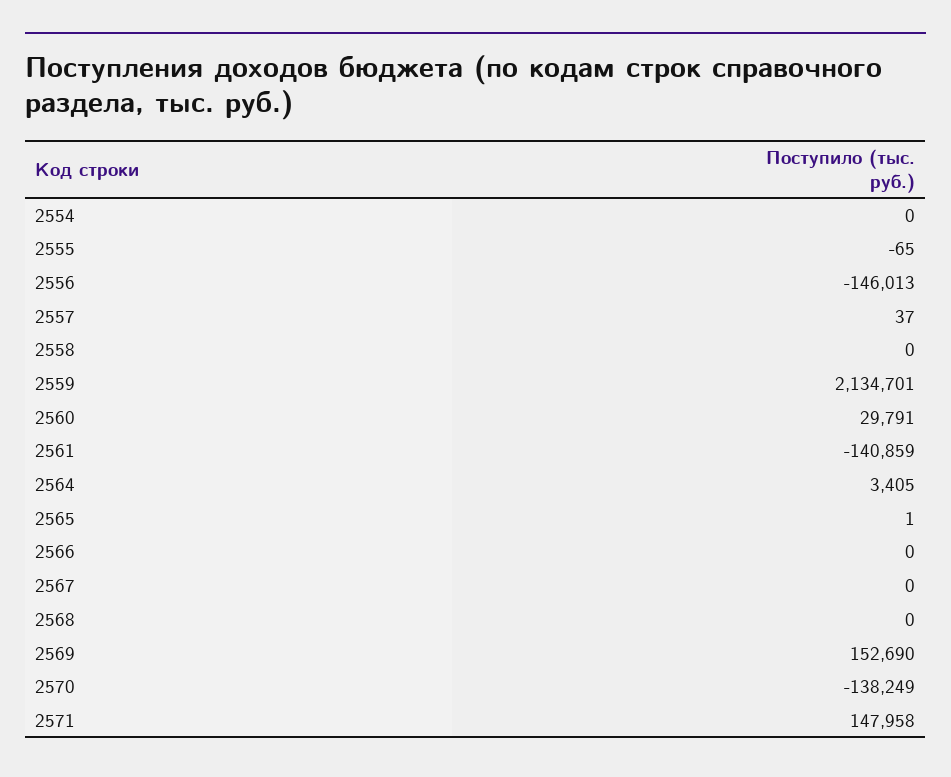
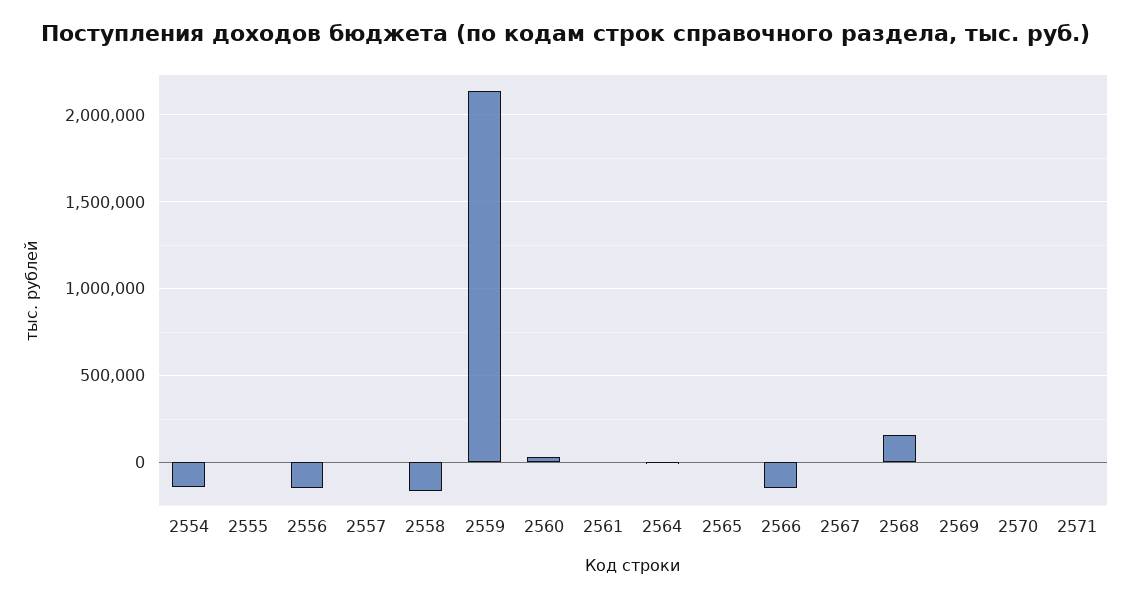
  {
-   "2554": 0,
+   "2554": -150000,
    "2555": -65,
    "2556": -146013,
    "2557": 37,
-   "2558": 0,
+   "2558": -150000,
    "2559": 2134701,
    "2560": 29791,
-   "2561": -140859,
+   "2561": 0,
    "2564": 3405,
    "2565": 1,
-   "2566": 0,
+   "2566": -150000,
    "2567": 0,
-   "2568": 0,
+   "2568": 150000,
-   "2569": 152690,
+   "2569": 0,
-   "2570": -138249,
+   "2570": 0,
-   "2571": 147958
+   "2571": 0
  }

